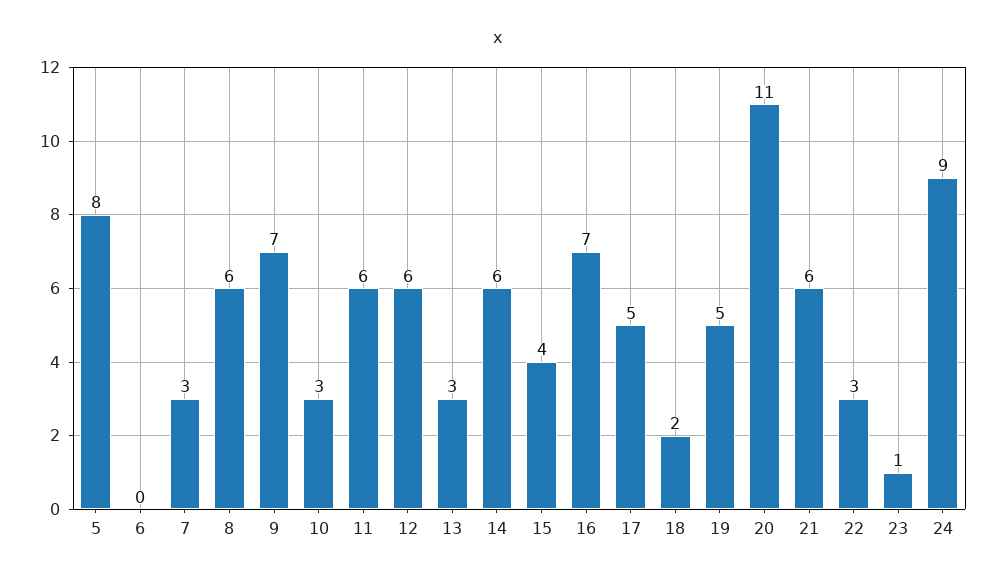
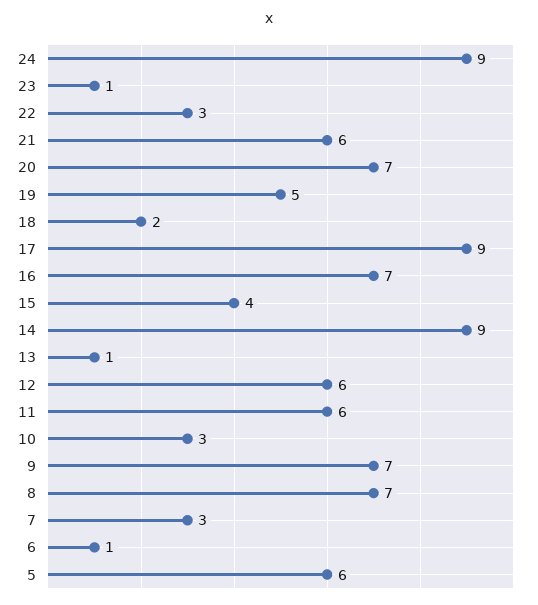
  {
-   "5": 8,
+   "5": 6,
-   "6": 0,
+   "6": 1,
    "7": 3,
-   "8": 6,
+   "8": 7,
    "9": 7,
    "10": 3,
    "11": 6,
    "12": 6,
-   "13": 3,
+   "13": 1,
-   "14": 6,
+   "14": 9,
    "15": 4,
    "16": 7,
-   "17": 5,
+   "17": 9,
    "18": 2,
    "19": 5,
-   "20": 11,
+   "20": 7,
    "21": 6,
    "22": 3,
    "23": 1,
    "24": 9
  }

